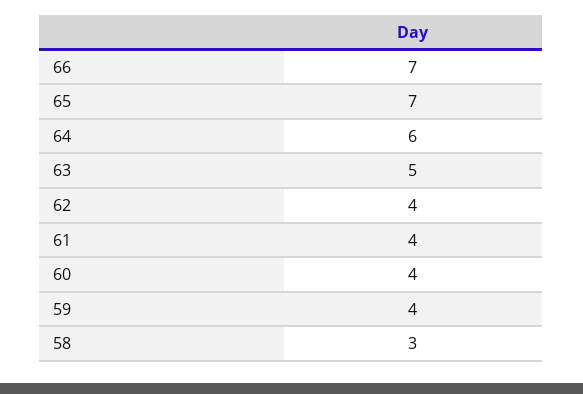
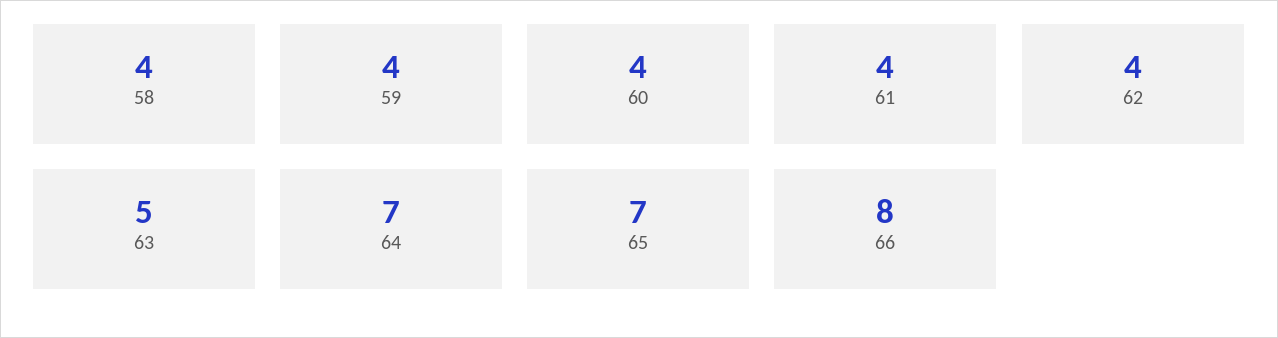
  {
-   "66": 7,
+   "66": 8,
    "65": 7,
-   "64": 6,
+   "64": 7,
    "63": 5,
    "62": 4,
    "61": 4,
    "60": 4,
    "59": 4,
-   "58": 3
+   "58": 4
  }

